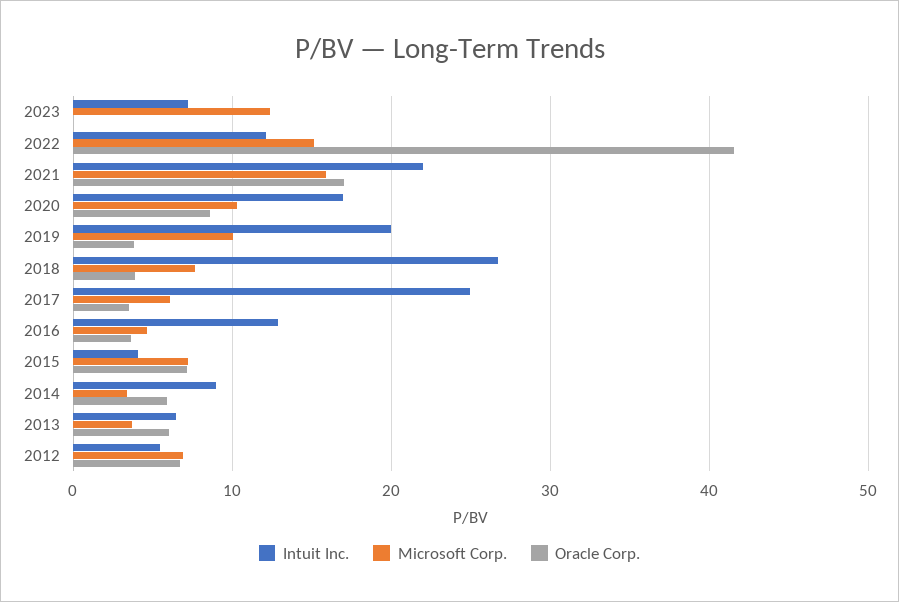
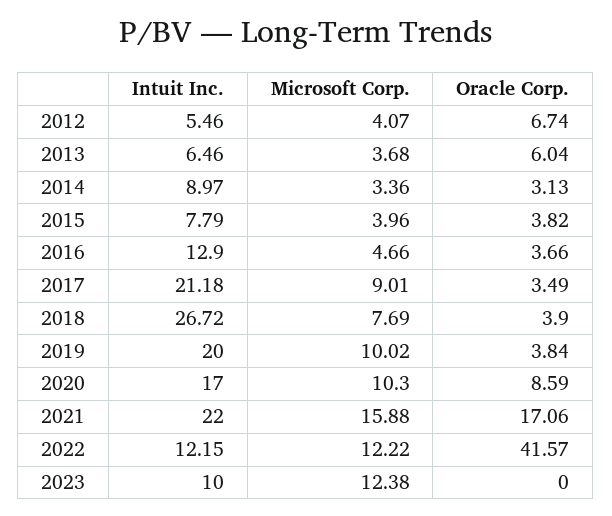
  {
    "Intuit Inc.": {
-     "2023": 7,
+     "2023": 10,
      "2022": 12.15,
      "2021": 22,
      "2020": 17,
      "2019": 20,
      "2018": 26.72,
-     "2017": 25,
+     "2017": 21.18,
      "2016": 12.9,
-     "2015": 4,
+     "2015": 7.79,
      "2014": 8.97,
      "2013": 6.46,
      "2012": 5.46
    },
    "Microsoft Corp.": {
      "2023": 12.38,
-     "2022": 15,
+     "2022": 12.22,
      "2021": 15.88,
      "2020": 10.3,
      "2019": 10.02,
      "2018": 7.69,
-     "2017": 6,
+     "2017": 9.01,
      "2016": 4.66,
-     "2015": 7,
+     "2015": 3.96,
      "2014": 3.36,
      "2013": 3.68,
-     "2012": 7
+     "2012": 4.07
    },
    "Oracle Corp.": {
      "2023": 0,
      "2022": 41.57,
      "2021": 17.06,
      "2020": 8.59,
      "2019": 3.84,
      "2018": 3.9,
      "2017": 3.49,
      "2016": 3.66,
-     "2015": 7,
+     "2015": 3.82,
-     "2014": 6,
+     "2014": 3.13,
      "2013": 6.04,
      "2012": 6.74
    }
  }

